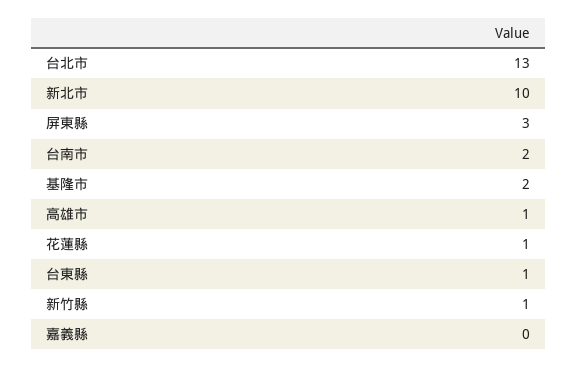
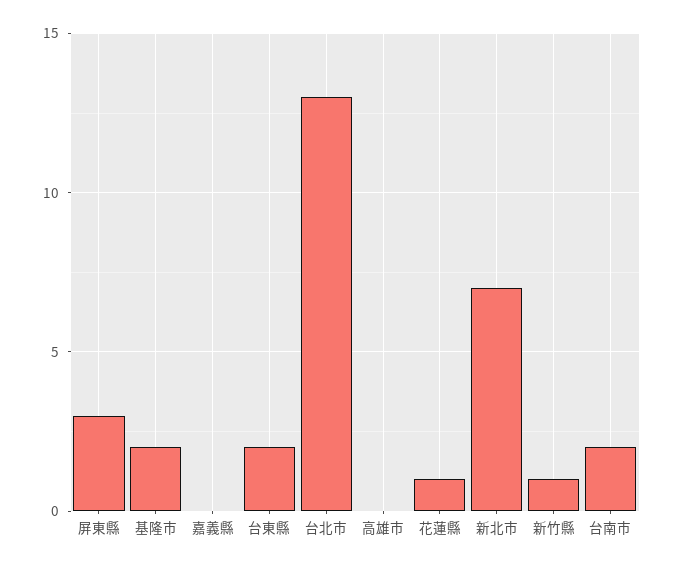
  {
    "台北市": 13,
-   "新北市": 10,
+   "新北市": 7,
    "屏東縣": 3,
    "台南市": 2,
    "基隆市": 2,
-   "高雄市": 1,
+   "高雄市": 0,
    "花蓮縣": 1,
-   "台東縣": 1,
+   "台東縣": 2,
    "新竹縣": 1,
    "嘉義縣": 0
  }

